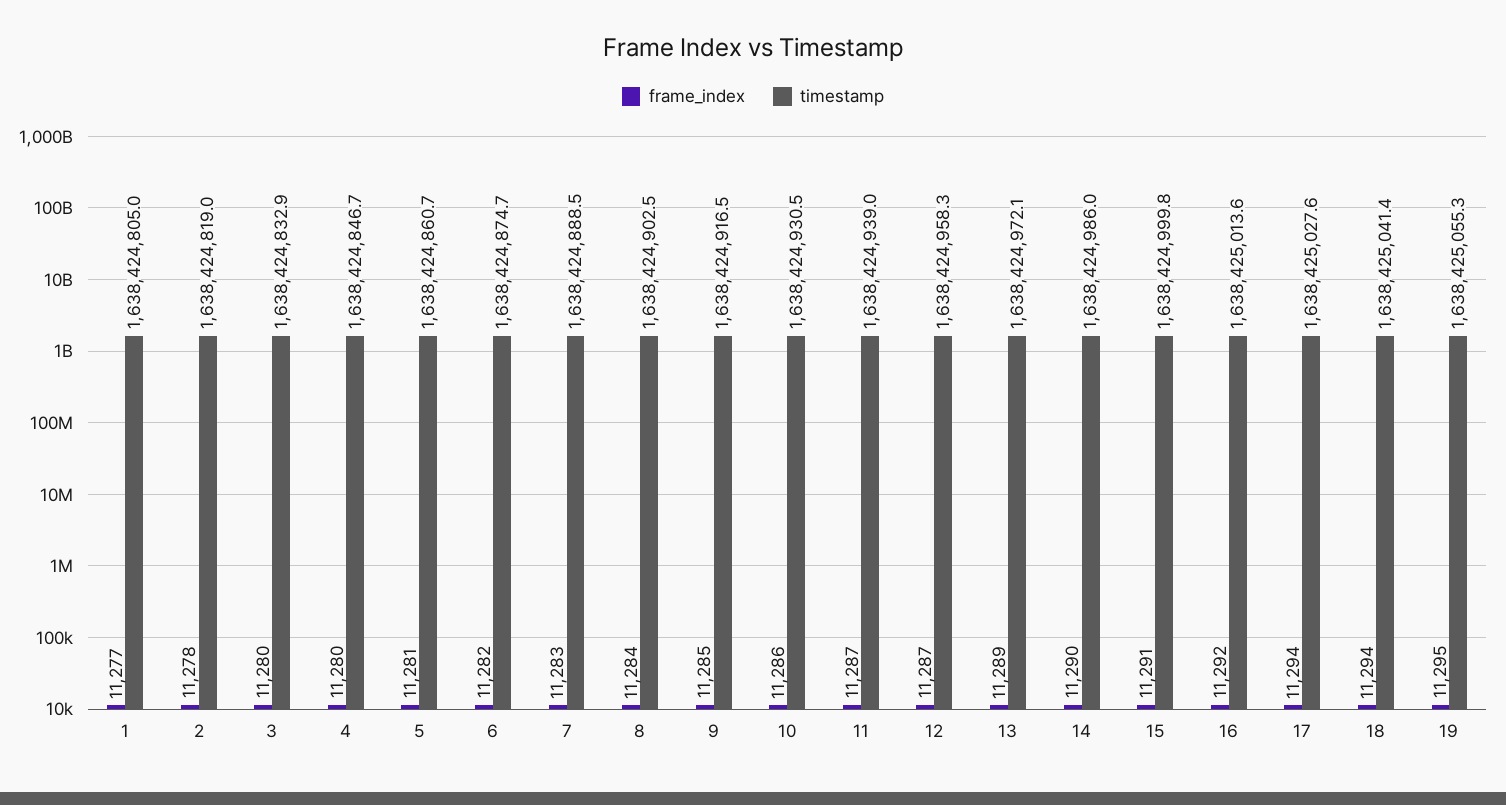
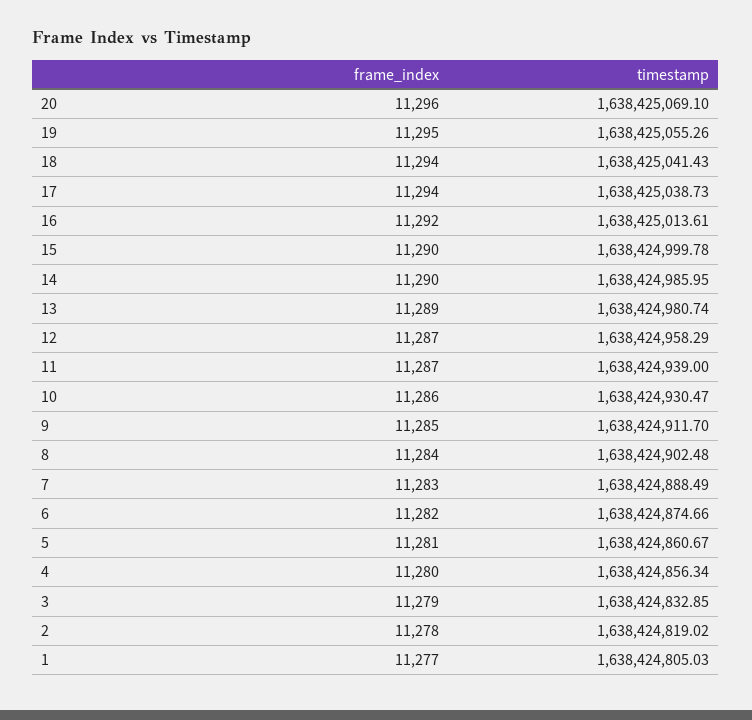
  {
    "frame_index": {
      "1": 11277,
      "2": 11278,
-     "3": 11280,
+     "3": 11279,
      "4": 11280,
      "5": 11281,
      "6": 11282,
      "7": 11283,
      "8": 11284,
      "9": 11285,
      "10": 11286,
      "11": 11287,
      "12": 11287,
      "13": 11289,
      "14": 11290,
-     "15": 11291,
+     "15": 11290,
      "16": 11292,
      "17": 11294,
      "18": 11294,
-     "19": 11295
+     "19": 11295,
+     "20": 11296
    },
    "timestamp": {
      "1": 1638424805.03,
      "2": 1638424819.02,
      "3": 1638424832.85,
-     "4": 1638424846.7,
+     "4": 1638424856.34,
      "5": 1638424860.67,
      "6": 1638424874.66,
      "7": 1638424888.49,
      "8": 1638424902.48,
-     "9": 1638424916.5,
+     "9": 1638424911.7,
      "10": 1638424930.47,
      "11": 1638424939,
      "12": 1638424958.29,
-     "13": 1638424972.1,
+     "13": 1638424980.74,
      "14": 1638424985.95,
      "15": 1638424999.78,
      "16": 1638425013.61,
-     "17": 1638425027.6,
+     "17": 1638425038.73,
      "18": 1638425041.43,
-     "19": 1638425055.26
+     "19": 1638425055.26,
+     "20": 1638425069.1
    }
  }

